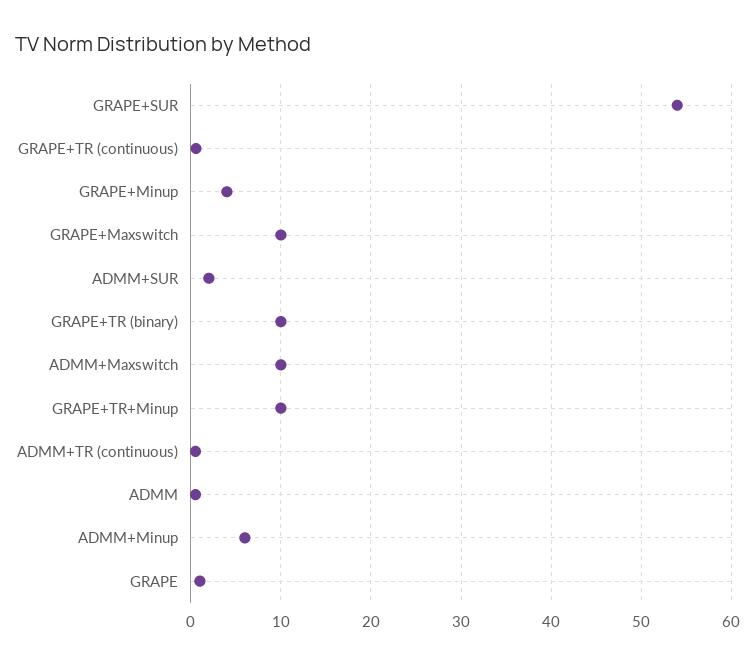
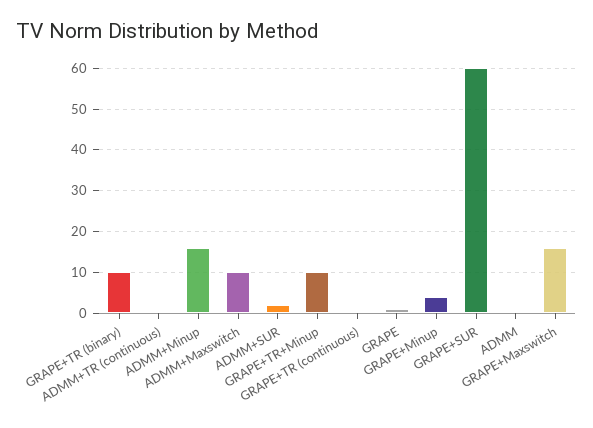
  {
-   "GRAPE+SUR": 54,
+   "GRAPE+SUR": 60,
    "GRAPE+TR (continuous)": 1,
    "GRAPE+Minup": 4,
-   "GRAPE+Maxswitch": 10,
+   "GRAPE+Maxswitch": 16,
    "ADMM+SUR": 2,
    "GRAPE+TR (binary)": 10,
    "ADMM+Maxswitch": 10,
    "GRAPE+TR+Minup": 10,
    "ADMM+TR (continuous)": 1,
    "ADMM": 1,
-   "ADMM+Minup": 6,
+   "ADMM+Minup": 16,
    "GRAPE": 1
  }

